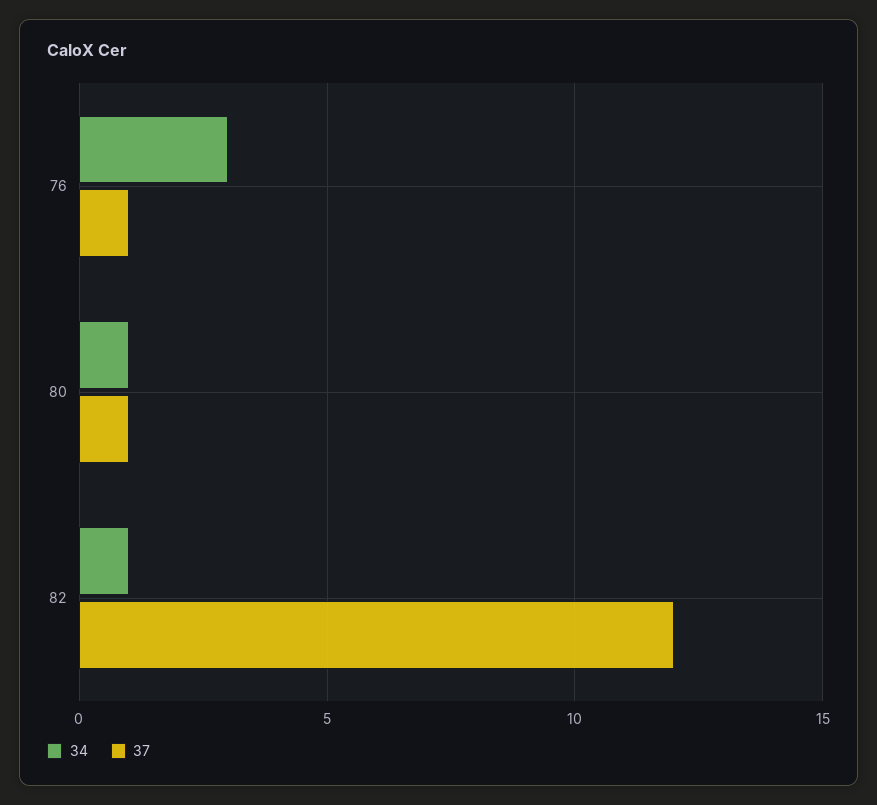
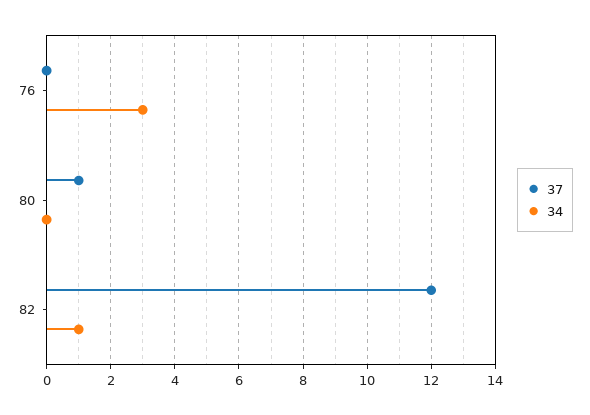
  {
    "34": {
      "76": 3,
-     "80": 1,
+     "80": 0,
      "82": 1
    },
    "37": {
-     "76": 1,
+     "76": 0,
      "80": 1,
      "82": 12
    }
  }

